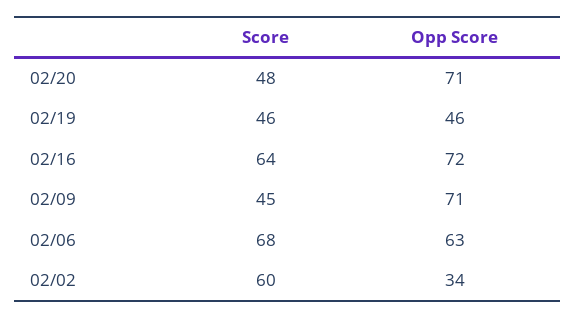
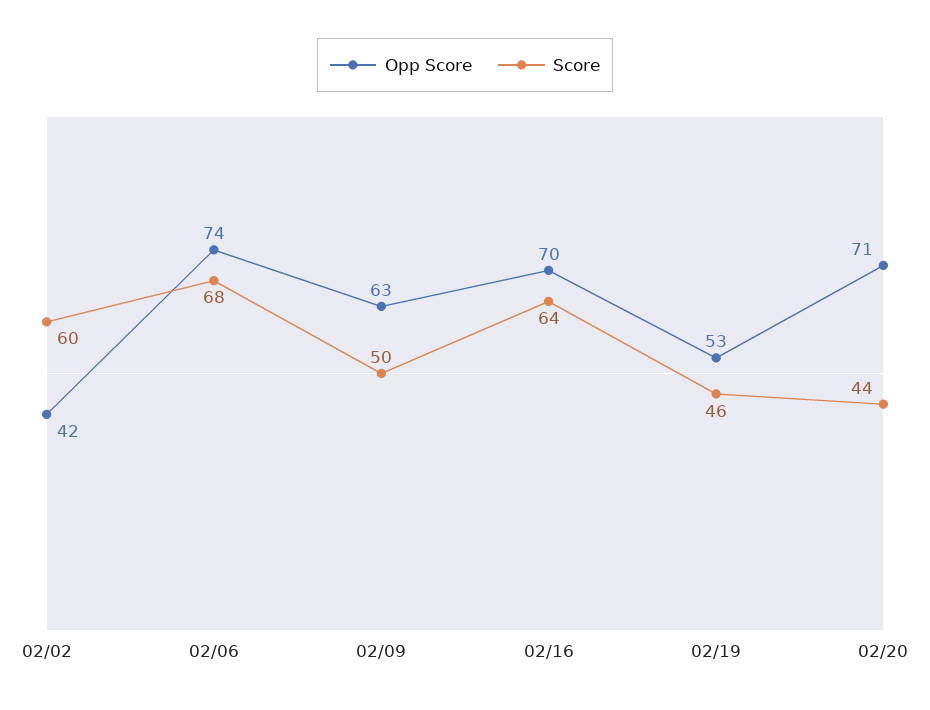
  {
    "Score": {
-     "02/20": 48,
+     "02/20": 44,
      "02/19": 46,
      "02/16": 64,
-     "02/09": 45,
+     "02/09": 50,
      "02/06": 68,
      "02/02": 60
    },
    "Opp Score": {
      "02/20": 71,
-     "02/19": 46,
+     "02/19": 53,
-     "02/16": 72,
+     "02/16": 70,
-     "02/09": 71,
+     "02/09": 63,
-     "02/06": 63,
+     "02/06": 74,
-     "02/02": 34
+     "02/02": 42
    }
  }

